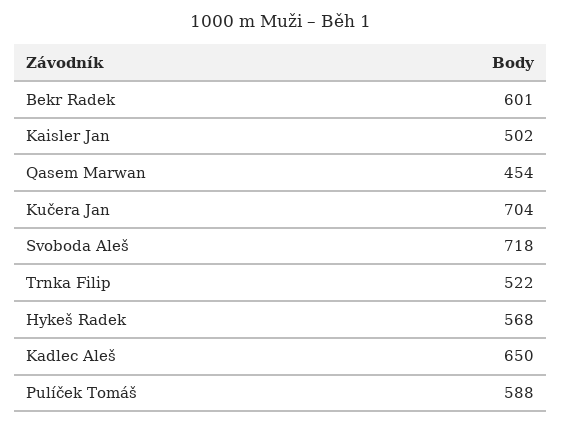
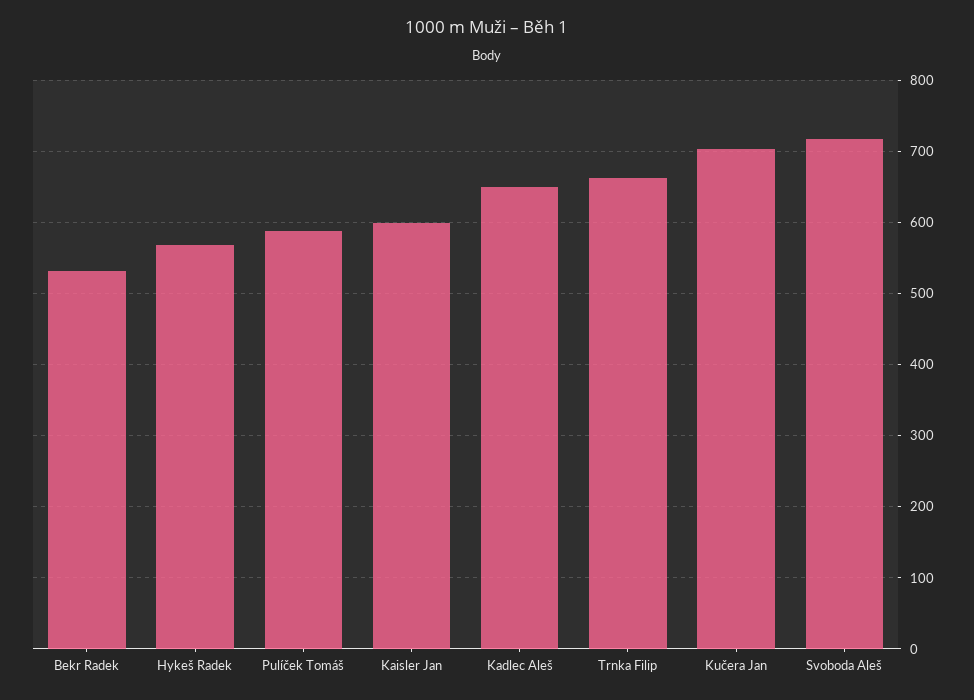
  {
-   "Bekr Radek": 601,
+   "Bekr Radek": 530,
-   "Kaisler Jan": 502,
+   "Kaisler Jan": 600,
-   "Qasem Marwan": 454,
    "Kučera Jan": 704,
    "Svoboda Aleš": 718,
-   "Trnka Filip": 522,
+   "Trnka Filip": 660,
    "Hykeš Radek": 568,
    "Kadlec Aleš": 650,
    "Pulíček Tomáš": 588
  }

